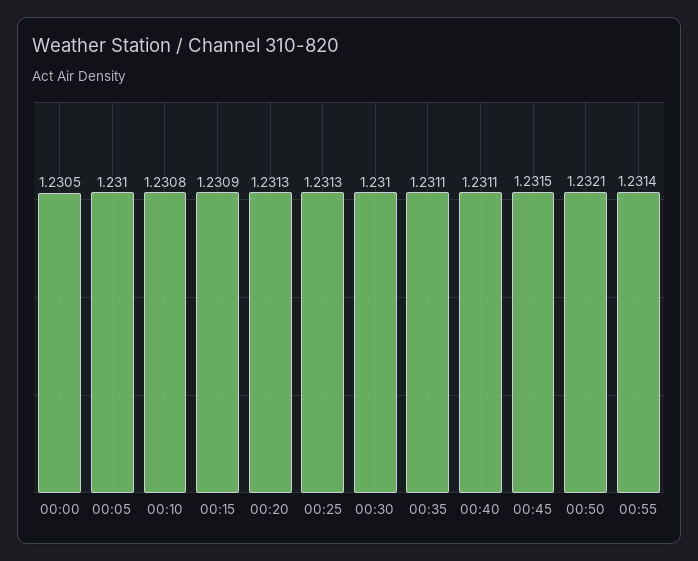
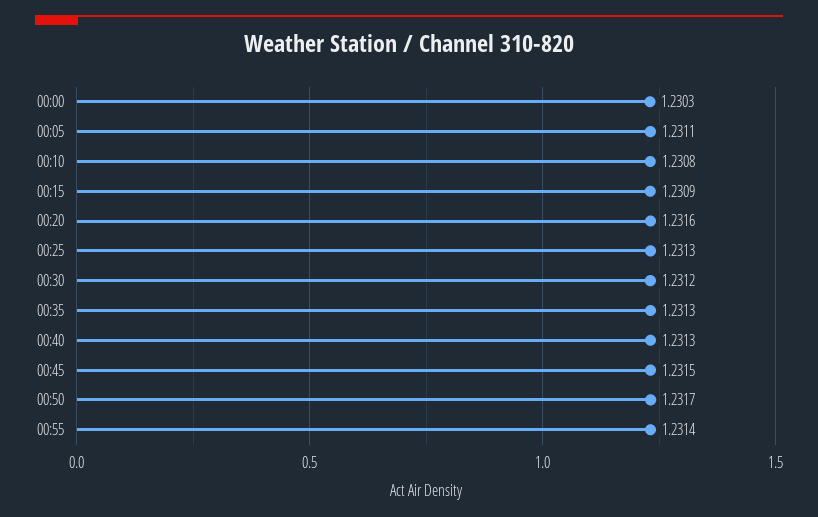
  {
-   "00:00": 1.2305,
+   "00:00": 1.2303,
-   "00:05": 1.231,
+   "00:05": 1.2311,
    "00:10": 1.2308,
    "00:15": 1.2309,
-   "00:20": 1.2313,
+   "00:20": 1.2316,
    "00:25": 1.2313,
-   "00:30": 1.231,
+   "00:30": 1.2312,
-   "00:35": 1.2311,
+   "00:35": 1.2313,
-   "00:40": 1.2311,
+   "00:40": 1.2313,
    "00:45": 1.2315,
-   "00:50": 1.2321,
+   "00:50": 1.2317,
    "00:55": 1.2314
  }

